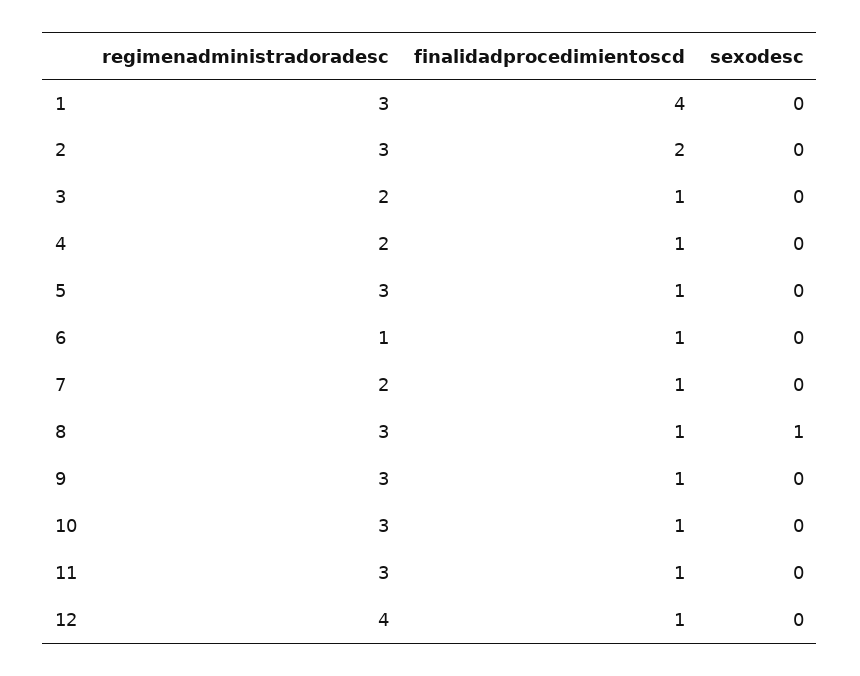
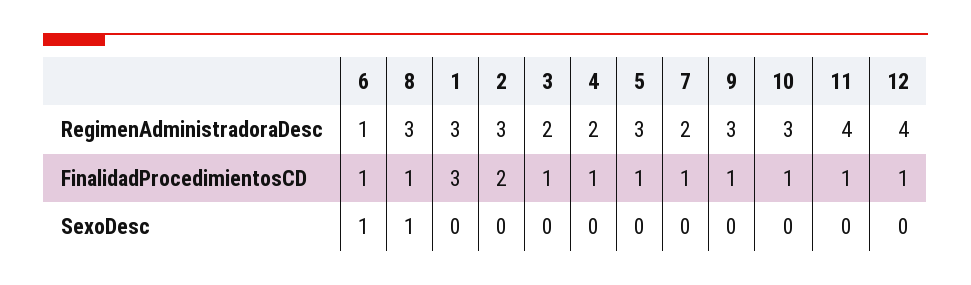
  {
    "regimenadministradoradesc": {
      "1": 3,
      "2": 3,
      "3": 2,
      "4": 2,
      "5": 3,
      "6": 1,
      "7": 2,
      "8": 3,
      "9": 3,
      "10": 3,
-     "11": 3,
+     "11": 4,
      "12": 4
    },
    "finalidadprocedimientoscd": {
-     "1": 4,
+     "1": 3,
      "2": 2,
      "3": 1,
      "4": 1,
      "5": 1,
      "6": 1,
      "7": 1,
      "8": 1,
      "9": 1,
      "10": 1,
      "11": 1,
      "12": 1
    },
    "sexodesc": {
      "1": 0,
      "2": 0,
      "3": 0,
      "4": 0,
      "5": 0,
-     "6": 0,
+     "6": 1,
      "7": 0,
      "8": 1,
      "9": 0,
      "10": 0,
      "11": 0,
      "12": 0
    }
  }

